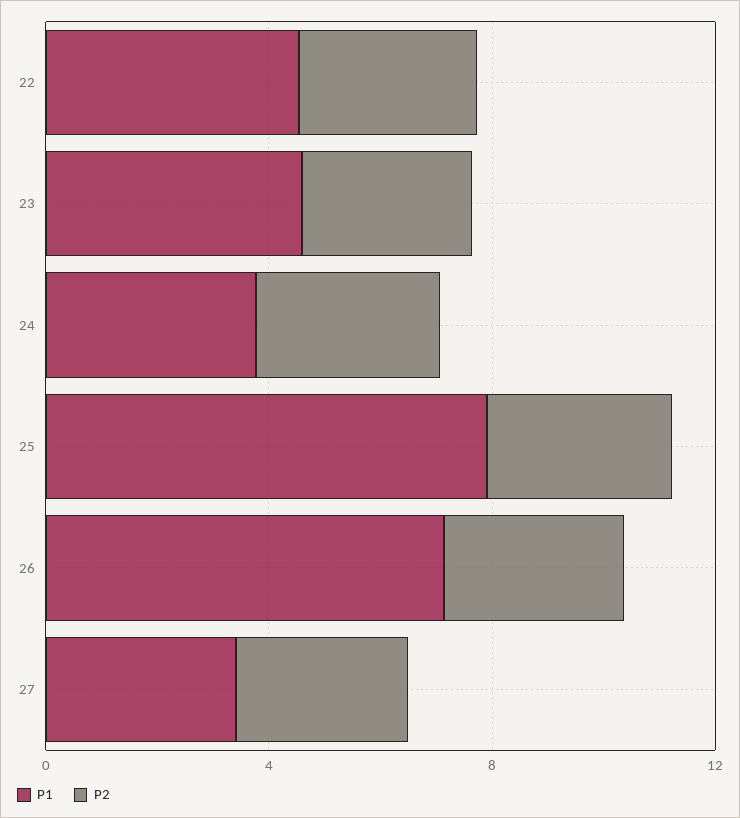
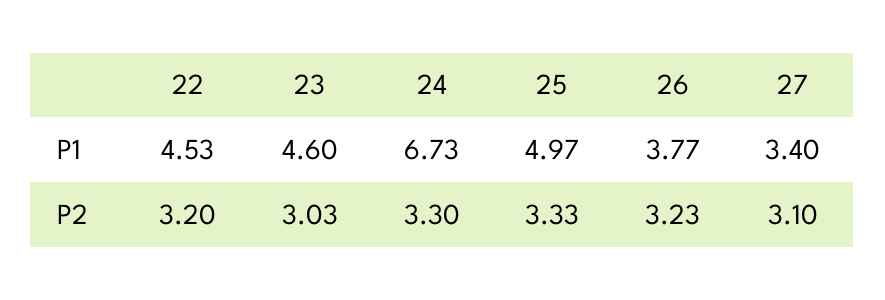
  {
    "P1": {
      "22": 4.53,
      "23": 4.6,
-     "24": 4,
+     "24": 6.73,
-     "25": 8,
+     "25": 4.97,
-     "26": 7,
+     "26": 3.77,
      "27": 3.4
    },
    "P2": {
      "22": 3.2,
      "23": 3.03,
      "24": 3.3,
      "25": 3.33,
      "26": 3.23,
      "27": 3.1
    }
  }

